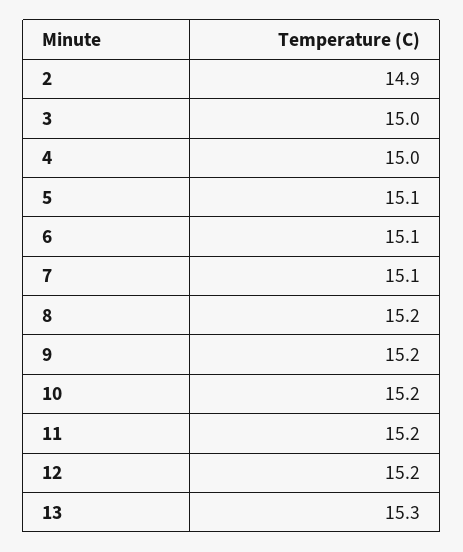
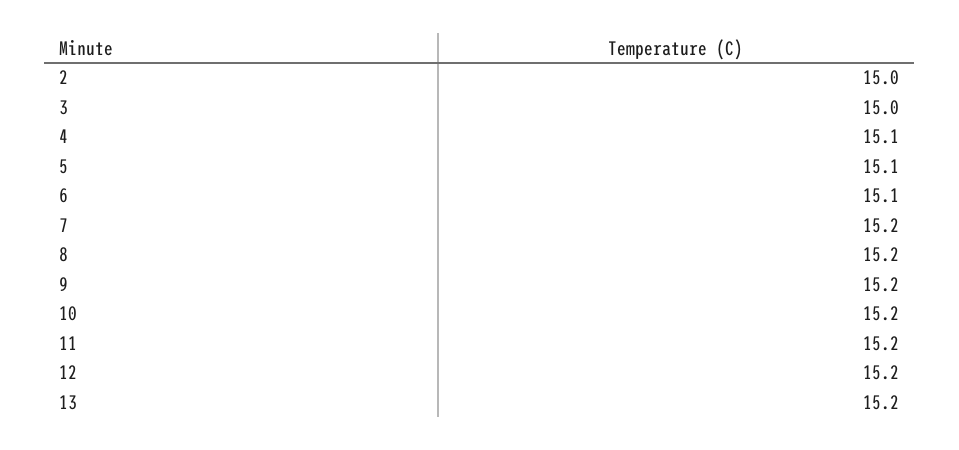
  {
-   "2": 14.9,
+   "2": 15,
    "3": 15,
-   "4": 15,
+   "4": 15.1,
    "5": 15.1,
    "6": 15.1,
-   "7": 15.1,
+   "7": 15.2,
    "8": 15.2,
    "9": 15.2,
    "10": 15.2,
    "11": 15.2,
    "12": 15.2,
-   "13": 15.3
+   "13": 15.2
  }

